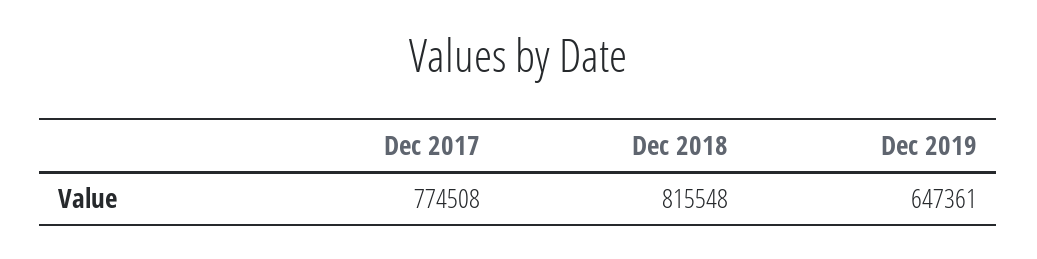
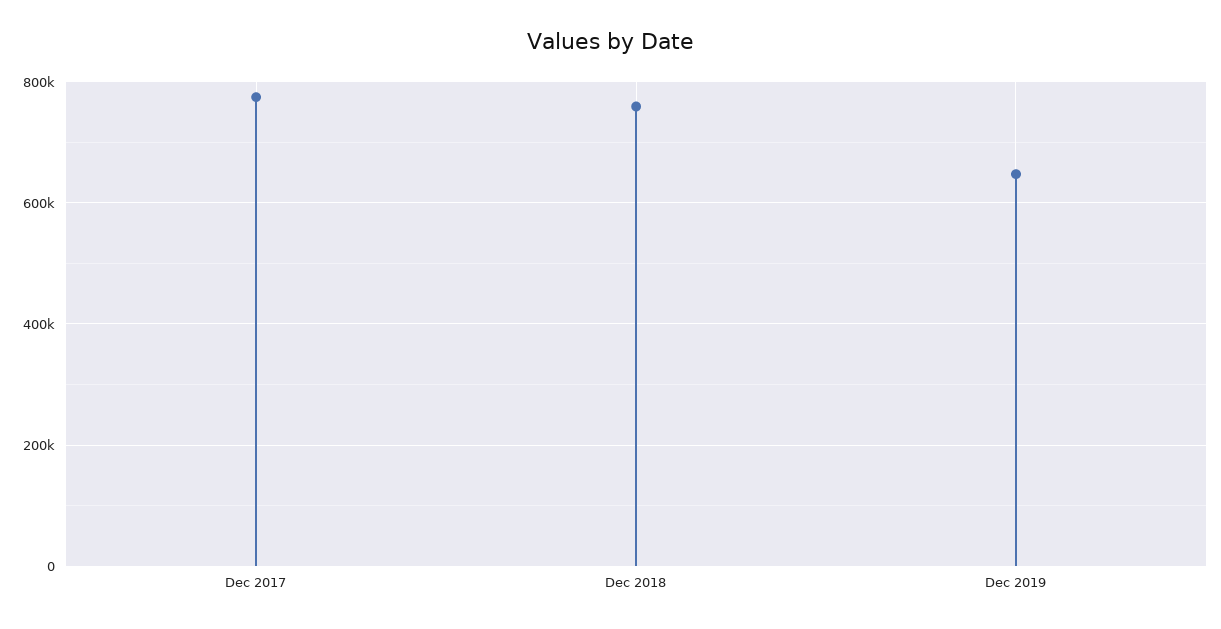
  {
    "Dec 2017": 774508,
-   "Dec 2018": 815548,
+   "Dec 2018": 760000,
    "Dec 2019": 647361
  }

